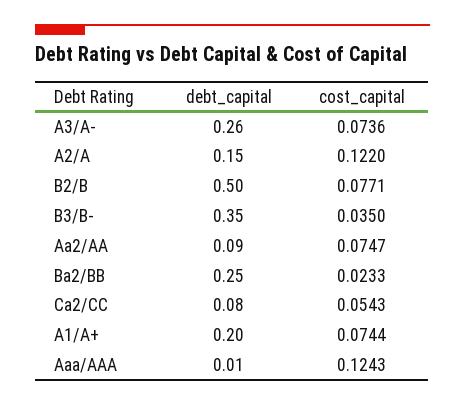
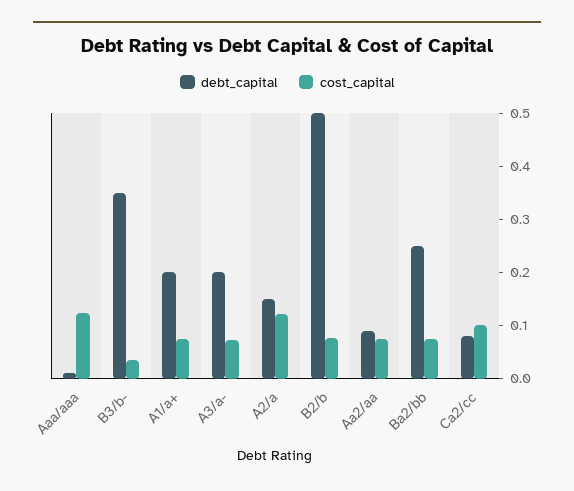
  {
    "debt_capital": {
-     "A3/A-": 0.26,
+     "A3/A-": 0.2,
      "A2/A": 0.15,
      "B2/B": 0.5,
      "B3/B-": 0.35,
      "Aa2/AA": 0.09,
      "Ba2/BB": 0.25,
      "Ca2/CC": 0.08,
      "A1/A+": 0.2,
      "Aaa/AAA": 0.01
    },
    "cost_capital": {
      "A3/A-": 0.0736,
      "A2/A": 0.122,
      "B2/B": 0.0771,
      "B3/B-": 0.035,
      "Aa2/AA": 0.0747,
-     "Ba2/BB": 0.0233,
+     "Ba2/BB": 0.08,
-     "Ca2/CC": 0.0543,
+     "Ca2/CC": 0.1,
      "A1/A+": 0.0744,
      "Aaa/AAA": 0.1243
    }
  }

